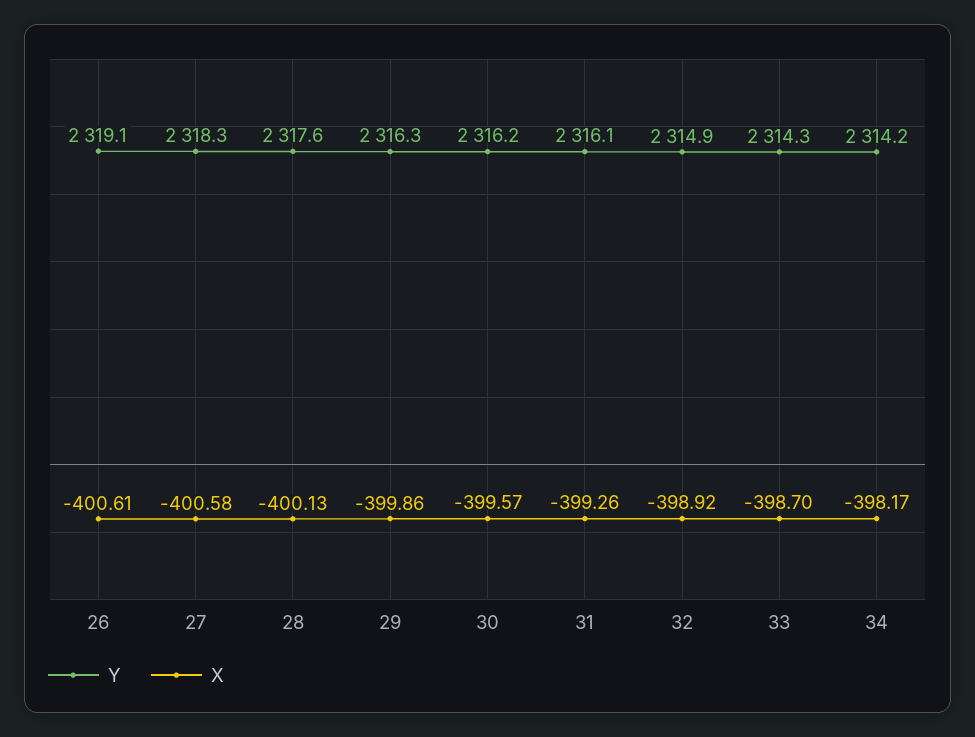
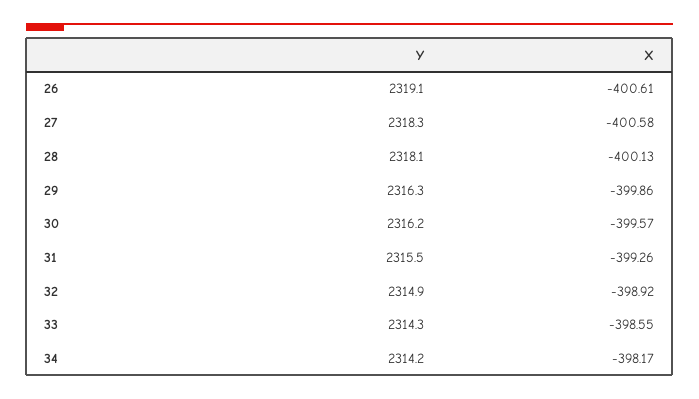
  {
    "Y": {
      "26": 2319.1,
      "27": 2318.3,
-     "28": 2317.6,
+     "28": 2318.1,
      "29": 2316.3,
      "30": 2316.2,
-     "31": 2316.1,
+     "31": 2315.5,
      "32": 2314.9,
      "33": 2314.3,
      "34": 2314.2
    },
    "X": {
      "26": -400.61,
      "27": -400.58,
      "28": -400.13,
      "29": -399.86,
      "30": -399.57,
      "31": -399.26,
      "32": -398.92,
-     "33": -398.7,
+     "33": -398.55,
      "34": -398.17
    }
  }

